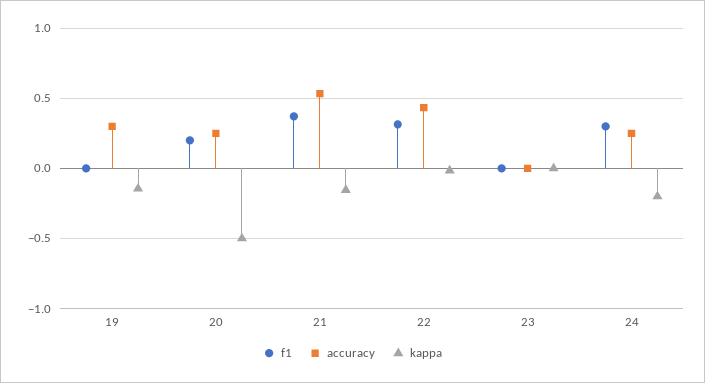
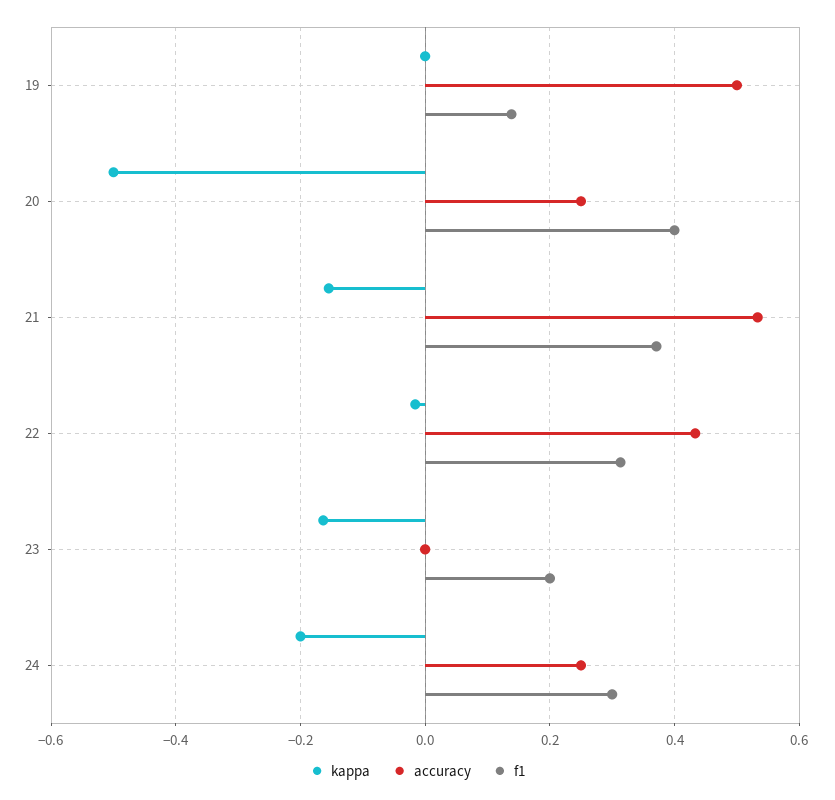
  {
    "f1": {
-     "19": 0,
+     "19": 0.14,
-     "20": 0.2,
+     "20": 0.4,
      "21": 0.38,
      "22": 0.32,
-     "23": 0,
+     "23": 0.2,
      "24": 0.3
    },
    "accuracy": {
-     "19": 0.3,
+     "19": 0.5,
      "20": 0.26,
      "21": 0.54,
      "22": 0.44,
      "23": 0,
      "24": 0.26
    },
    "kappa": {
-     "19": -0.15,
+     "19": 0,
      "20": -0.5,
      "21": -0.16,
      "22": -0.02,
-     "23": 0,
+     "23": -0.16,
      "24": -0.2
    }
  }

